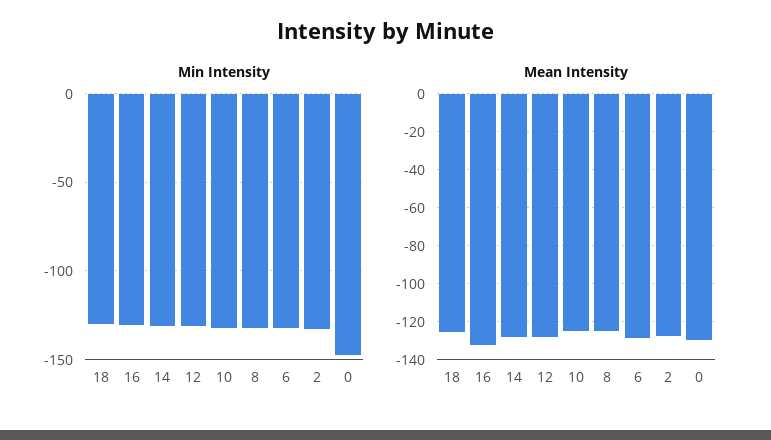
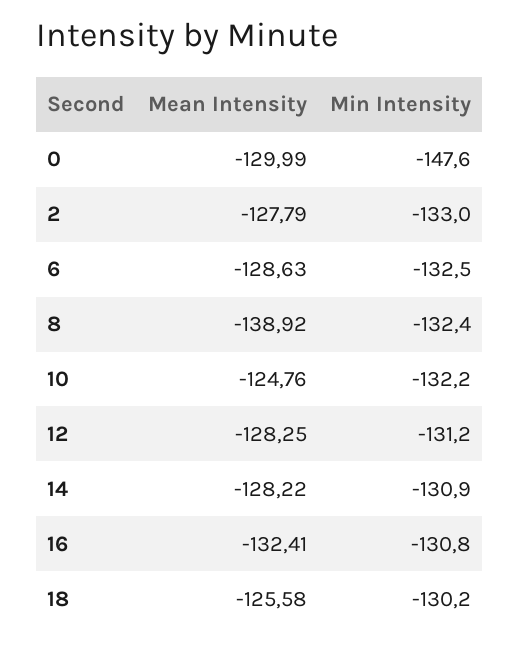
  {
    "Min Intensity": {
      "18": -130.2,
      "16": -130.8,
      "14": -130.9,
      "12": -131.2,
      "10": -132.2,
      "8": -132.4,
      "6": -132.5,
      "2": -133,
      "0": -147.6
    },
    "Mean Intensity": {
      "18": -125.58,
      "16": -132.41,
      "14": -128.22,
      "12": -128.25,
      "10": -124.76,
-     "8": -125,
+     "8": -138.92,
      "6": -128.63,
      "2": -127.79,
      "0": -129.99
    }
  }

